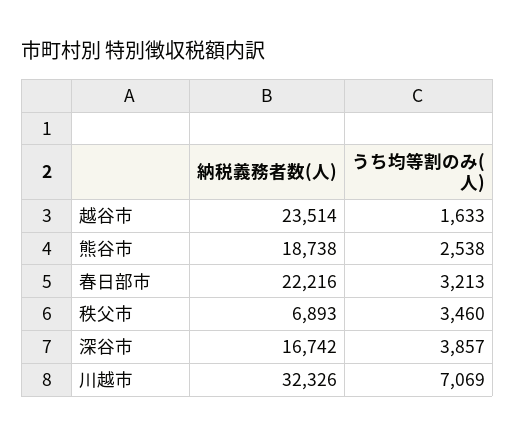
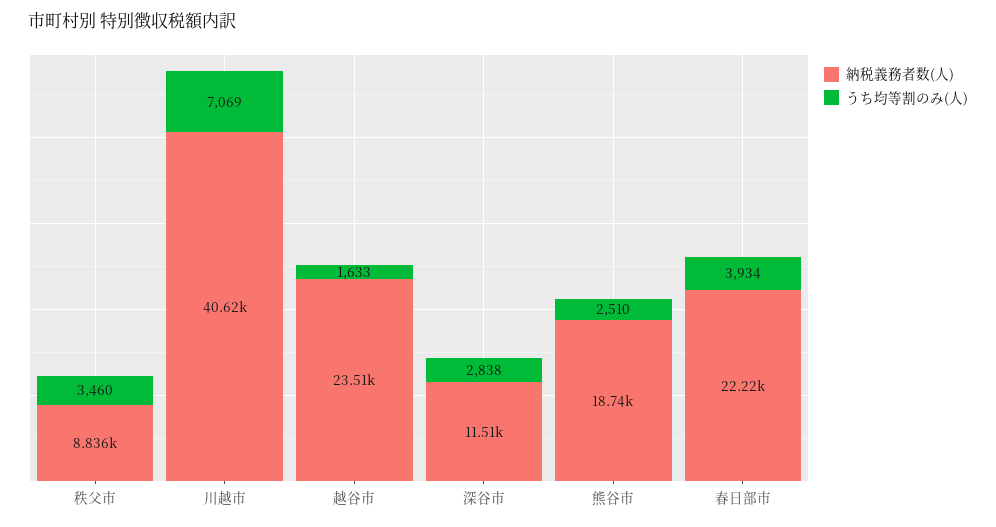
  {
    "納税義務者数(人)": {
      "越谷市": 23514,
      "熊谷市": 18738,
      "春日部市": 22216,
-     "秩父市": 6893,
+     "秩父市": 8836,
-     "深谷市": 16742,
+     "深谷市": 11510,
-     "川越市": 32326
+     "川越市": 40620
    },
    "うち均等割のみ(人)": {
      "越谷市": 1633,
-     "熊谷市": 2538,
+     "熊谷市": 2510,
-     "春日部市": 3213,
+     "春日部市": 3934,
      "秩父市": 3460,
-     "深谷市": 3857,
+     "深谷市": 2838,
      "川越市": 7069
    }
  }

